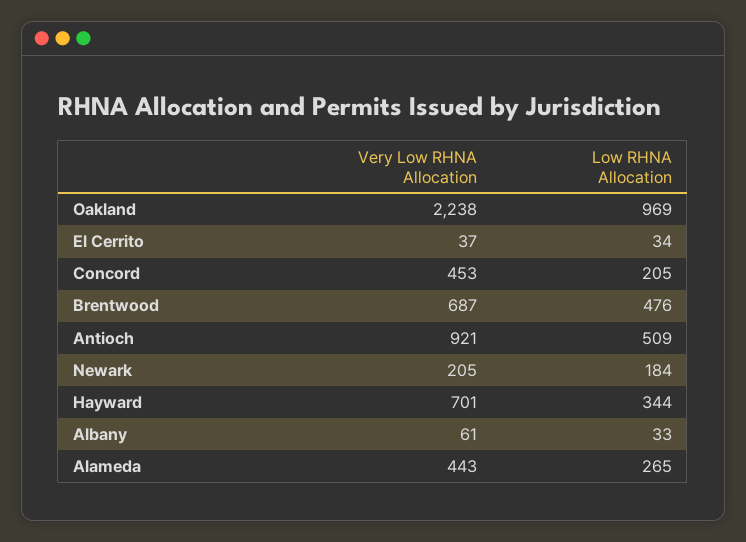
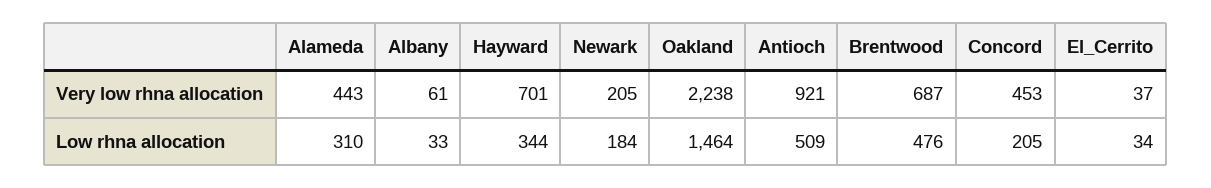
  {
    "Very Low RHNA Allocation": {
      "Oakland": 2238,
      "El Cerrito": 37,
      "Concord": 453,
      "Brentwood": 687,
      "Antioch": 921,
      "Newark": 205,
      "Hayward": 701,
      "Albany": 61,
      "Alameda": 443
    },
    "Low RHNA Allocation": {
-     "Oakland": 969,
+     "Oakland": 1464,
      "El Cerrito": 34,
      "Concord": 205,
      "Brentwood": 476,
      "Antioch": 509,
      "Newark": 184,
      "Hayward": 344,
      "Albany": 33,
-     "Alameda": 265
+     "Alameda": 310
    }
  }

